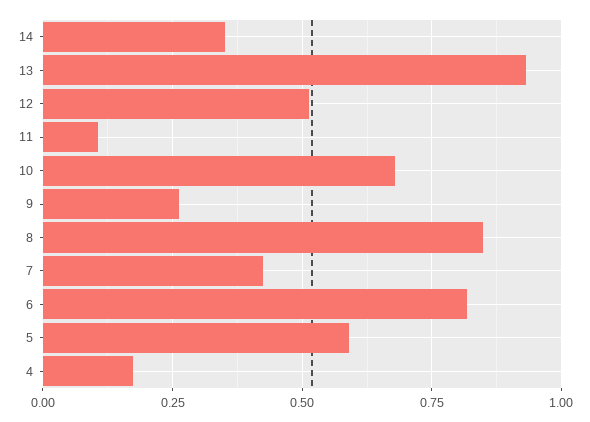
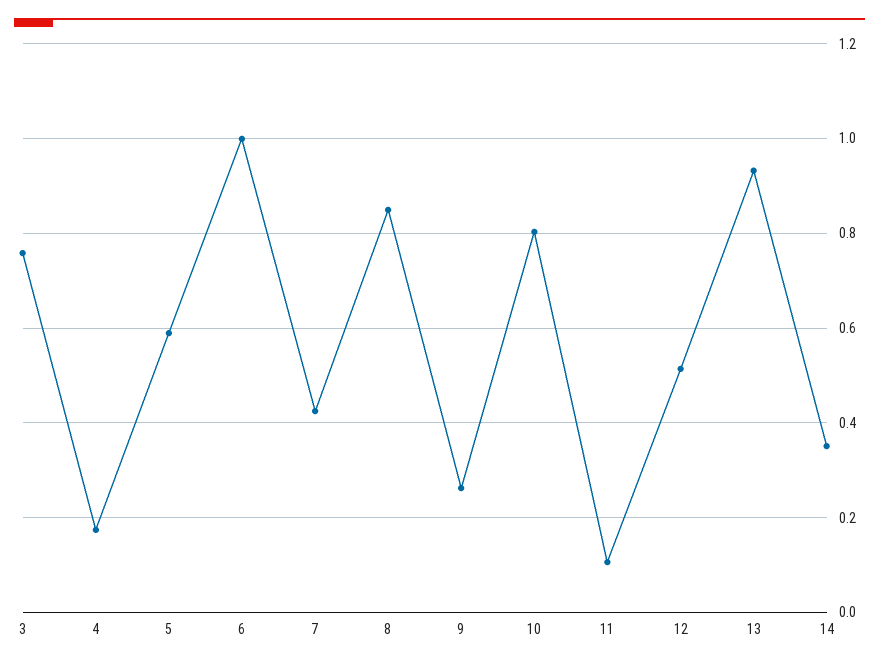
  {
    "14": 0.36,
    "13": 0.94,
    "12": 0.52,
    "11": 0.1,
-   "10": 0.675,
+   "10": 0.8,
    "9": 0.26,
    "8": 0.84,
    "7": 0.42,
-   "6": 0.825,
+   "6": 1,
    "5": 0.58,
-   "4": 0.18
+   "4": 0.18,
+   "3": 0.76
  }

